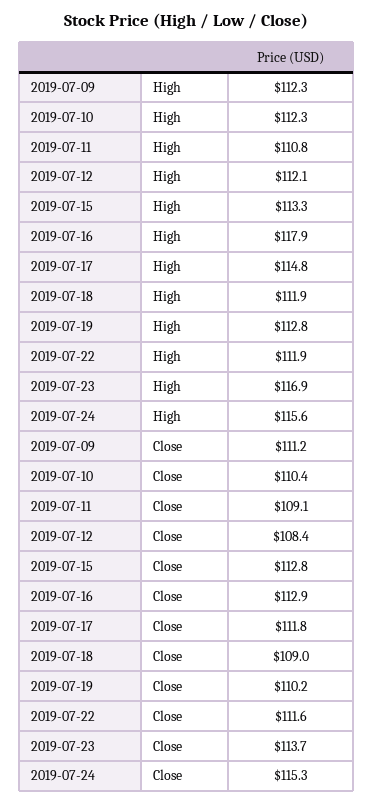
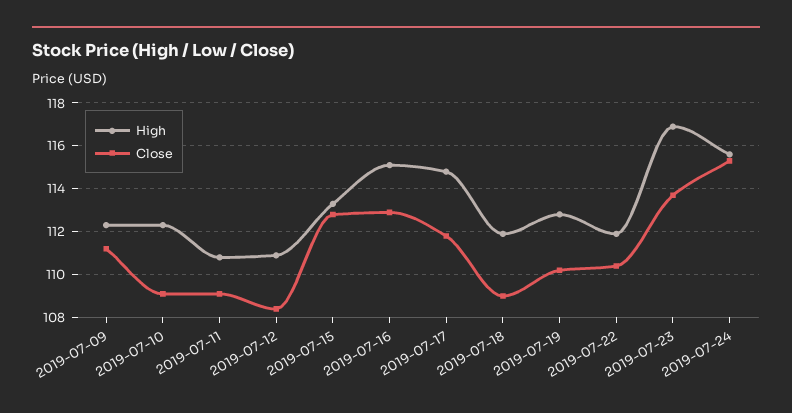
  {
    "High": {
      "2019-07-09": 112.3,
      "2019-07-10": 112.3,
      "2019-07-11": 110.8,
-     "2019-07-12": 112.1,
+     "2019-07-12": 111,
      "2019-07-15": 113.3,
-     "2019-07-16": 117.9,
+     "2019-07-16": 115,
      "2019-07-17": 114.8,
      "2019-07-18": 111.9,
      "2019-07-19": 112.8,
      "2019-07-22": 111.9,
      "2019-07-23": 116.9,
      "2019-07-24": 115.6
    },
    "Close": {
      "2019-07-09": 111.2,
-     "2019-07-10": 110.4,
+     "2019-07-10": 109,
      "2019-07-11": 109.1,
      "2019-07-12": 108.4,
      "2019-07-15": 112.8,
      "2019-07-16": 112.9,
      "2019-07-17": 111.8,
      "2019-07-18": 109,
      "2019-07-19": 110.2,
-     "2019-07-22": 111.6,
+     "2019-07-22": 110.5,
      "2019-07-23": 113.7,
      "2019-07-24": 115.3
    }
  }

